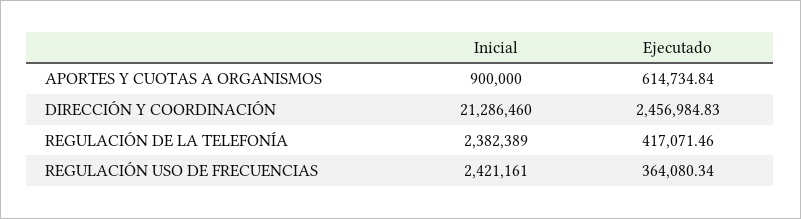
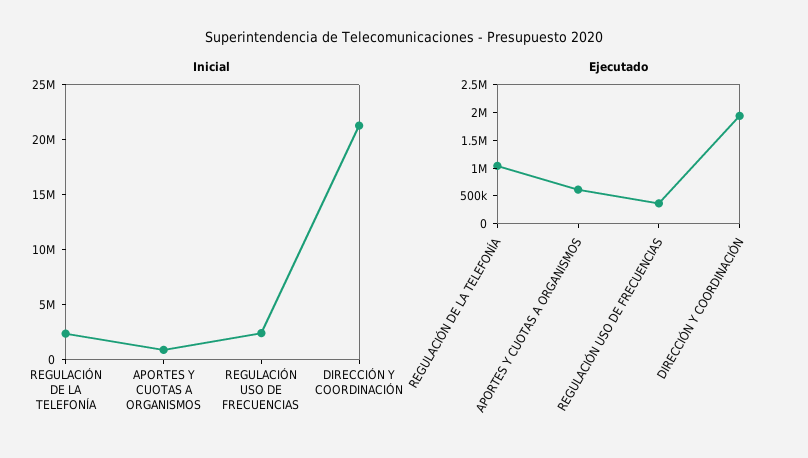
  {
    "Inicial": {
      "APORTES Y CUOTAS A ORGANISMOS": 900000,
      "DIRECCIÓN Y COORDINACIÓN": 21286460,
      "REGULACIÓN DE LA TELEFONÍA": 2382389,
      "REGULACIÓN USO DE FRECUENCIAS": 2421161
    },
    "Ejecutado": {
      "APORTES Y CUOTAS A ORGANISMOS": 614734.84,
-     "DIRECCIÓN Y COORDINACIÓN": 2456984.83,
+     "DIRECCIÓN Y COORDINACIÓN": 2000000,
-     "REGULACIÓN DE LA TELEFONÍA": 417071.46,
+     "REGULACIÓN DE LA TELEFONÍA": 1000000,
      "REGULACIÓN USO DE FRECUENCIAS": 364080.34
    }
  }

